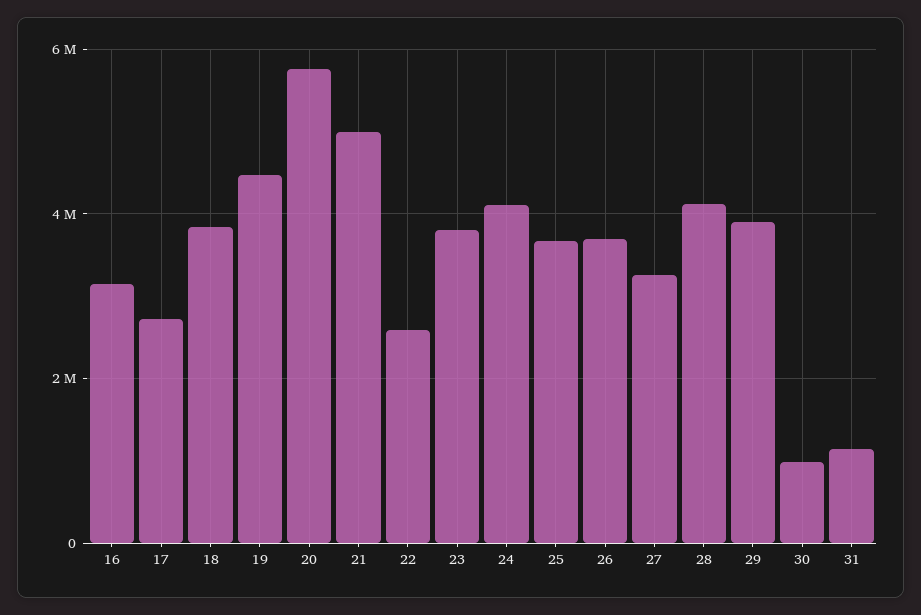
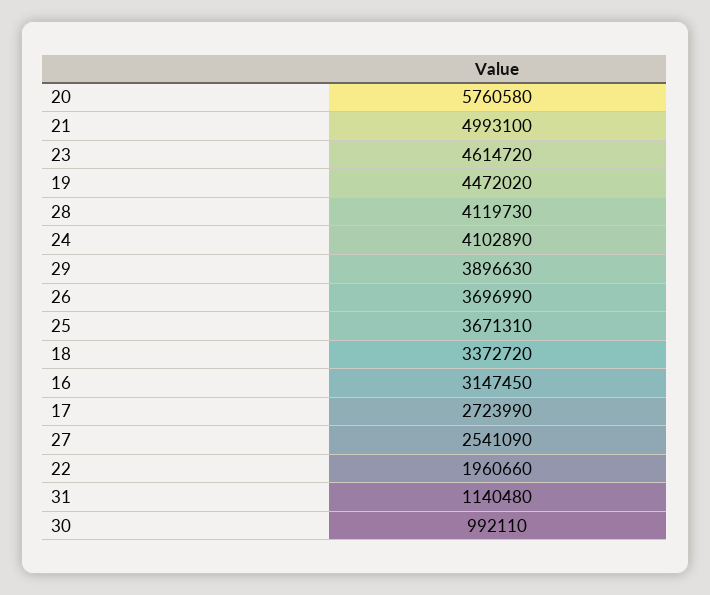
  {
    "16": 3147450,
    "17": 2723990,
-   "18": 3800000,
+   "18": 3372720,
    "19": 4472020,
    "20": 5760580,
    "21": 4993100,
-   "22": 2600000,
+   "22": 1960660,
-   "23": 3800000,
+   "23": 4614720,
    "24": 4102890,
    "25": 3671310,
    "26": 3696990,
-   "27": 3200000,
+   "27": 2541090,
    "28": 4119730,
    "29": 3896630,
    "30": 992110,
    "31": 1140480
  }

